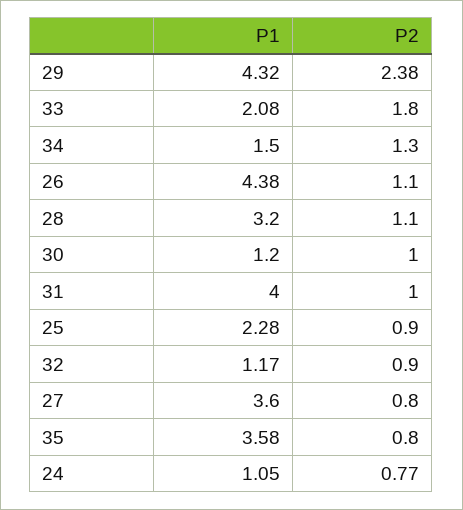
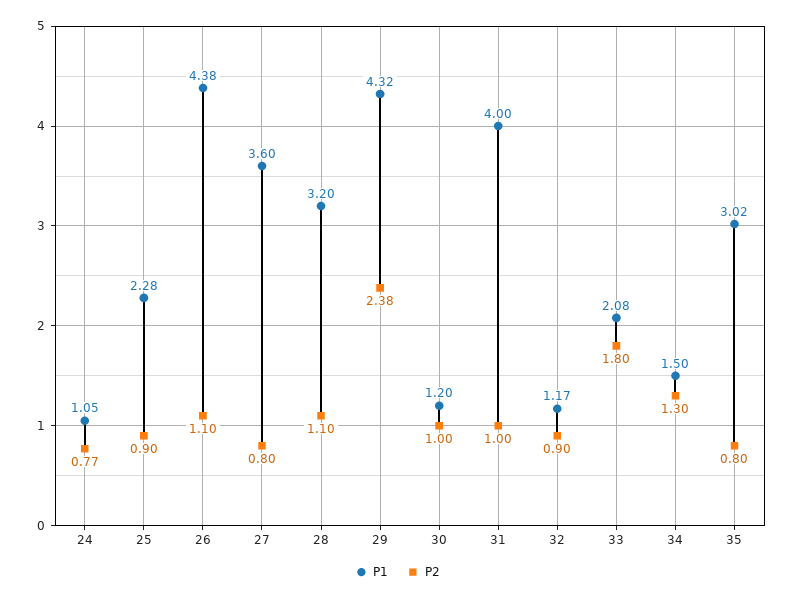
  {
    "P1": {
      "29": 4.32,
      "33": 2.08,
      "34": 1.5,
      "26": 4.38,
      "28": 3.2,
      "30": 1.2,
      "31": 4,
      "25": 2.28,
      "32": 1.17,
      "27": 3.6,
-     "35": 3.58,
+     "35": 3.02,
      "24": 1.05
    },
    "P2": {
      "29": 2.38,
      "33": 1.8,
      "34": 1.3,
      "26": 1.1,
      "28": 1.1,
      "30": 1,
      "31": 1,
      "25": 0.9,
      "32": 0.9,
      "27": 0.8,
      "35": 0.8,
      "24": 0.77
    }
  }

